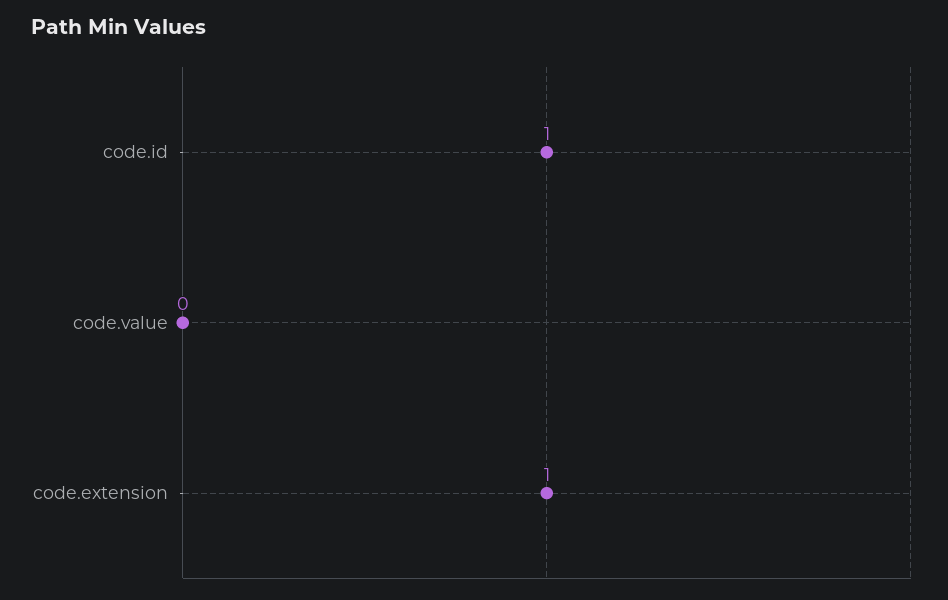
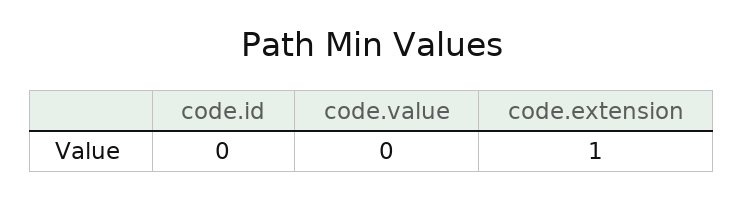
  {
-   "code.id": 1,
+   "code.id": 0,
    "code.value": 0,
    "code.extension": 1
  }

